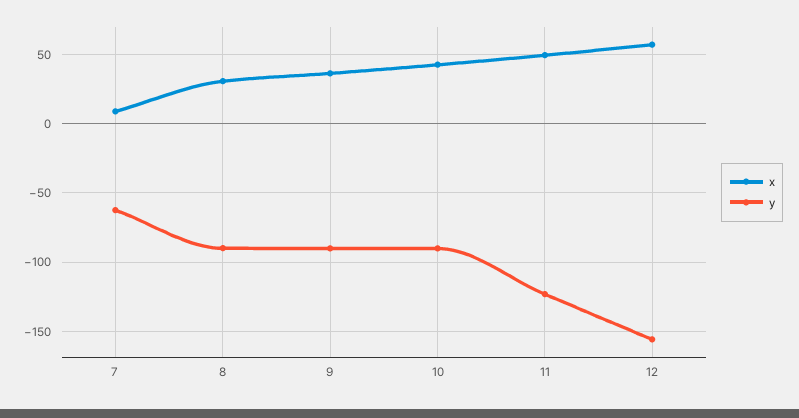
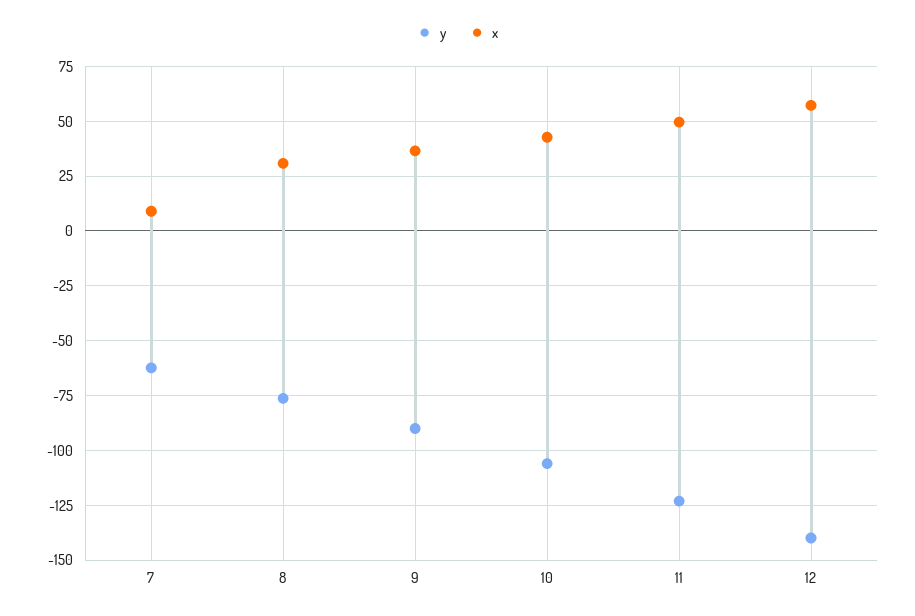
  {
    "x": {
      "7": 10,
      "8": 30,
      "9": 35,
      "10": 45,
      "11": 50,
      "12": 55
    },
    "y": {
      "7": -60,
-     "8": -90,
+     "8": -75,
      "9": -90,
-     "10": -90,
+     "10": -105,
      "11": -125,
-     "12": -155
+     "12": -140
    }
  }

